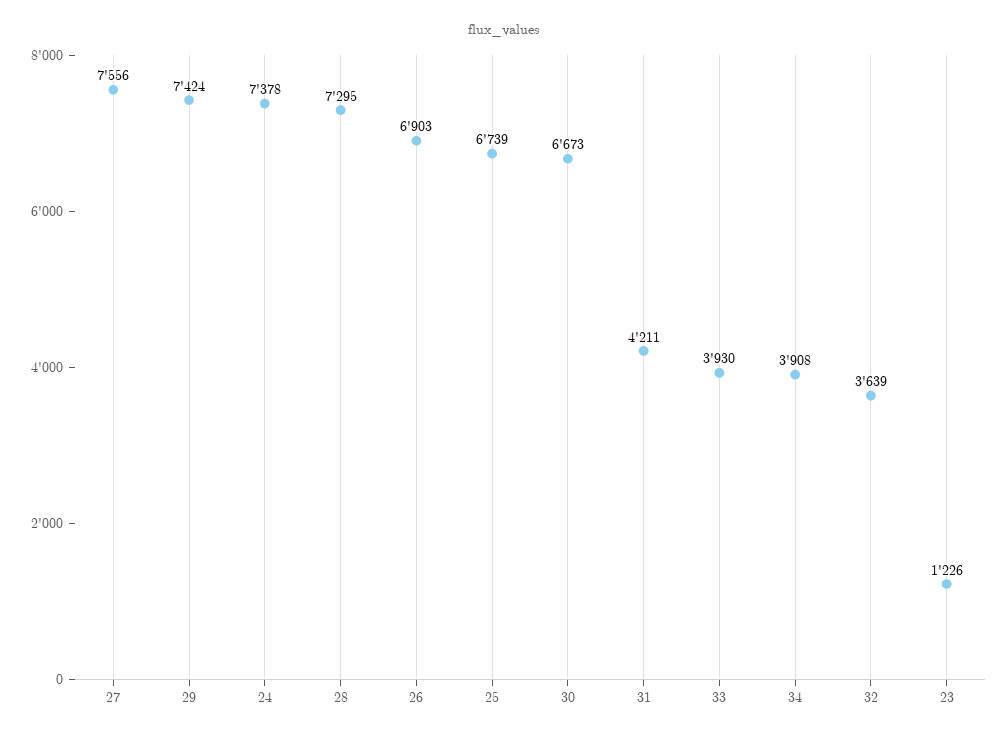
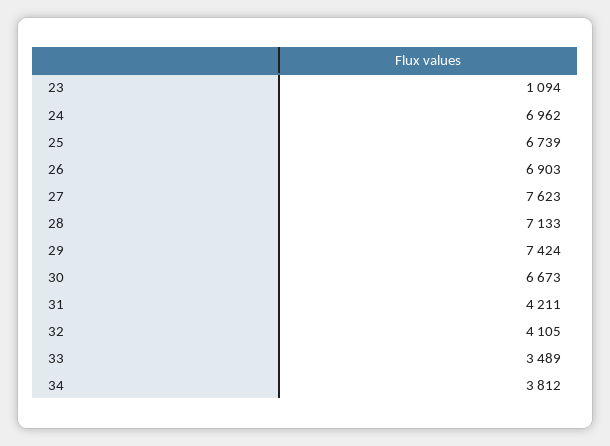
  {
-   "27": 7556,
+   "27": 7623,
    "29": 7424,
-   "24": 7378,
+   "24": 6962,
-   "28": 7295,
+   "28": 7133,
    "26": 6903,
    "25": 6739,
    "30": 6673,
    "31": 4211,
-   "33": 3930,
+   "33": 3489,
-   "34": 3908,
+   "34": 3812,
-   "32": 3639,
+   "32": 4105,
-   "23": 1226
+   "23": 1094
  }

